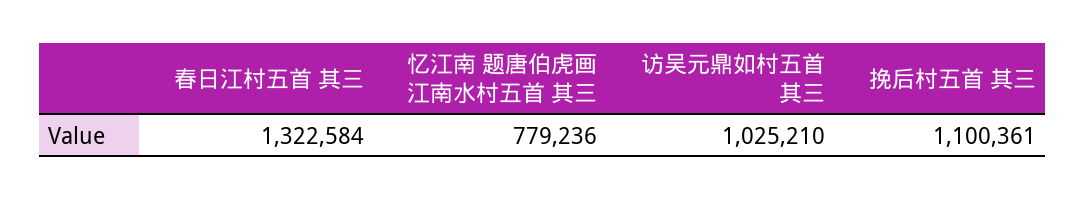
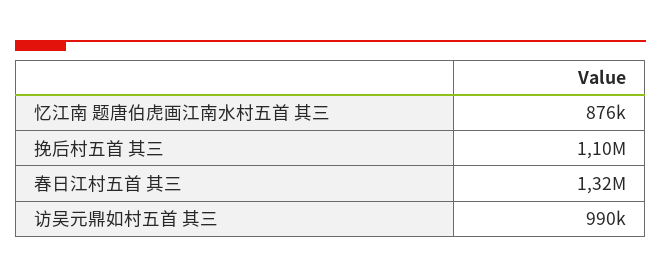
  {
    "春日江村五首 其三": 1322584,
-   "忆江南 题唐伯虎画江南水村五首 其三": 779236,
+   "忆江南 题唐伯虎画江南水村五首 其三": 876000,
-   "访吴元鼎如村五首 其三": 1025210,
+   "访吴元鼎如村五首 其三": 990000,
    "挽后村五首 其三": 1100361
  }

